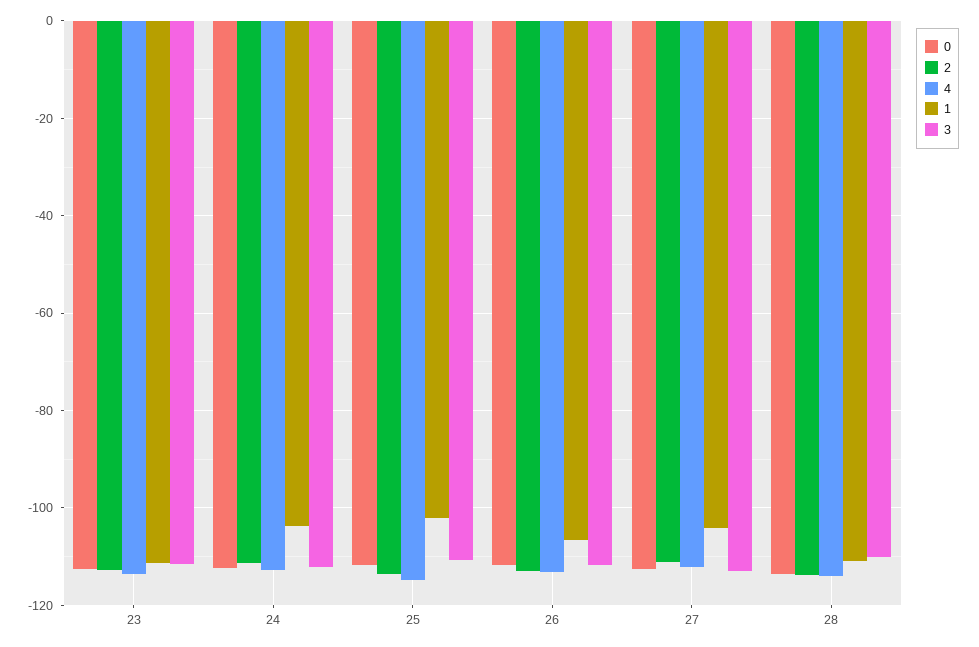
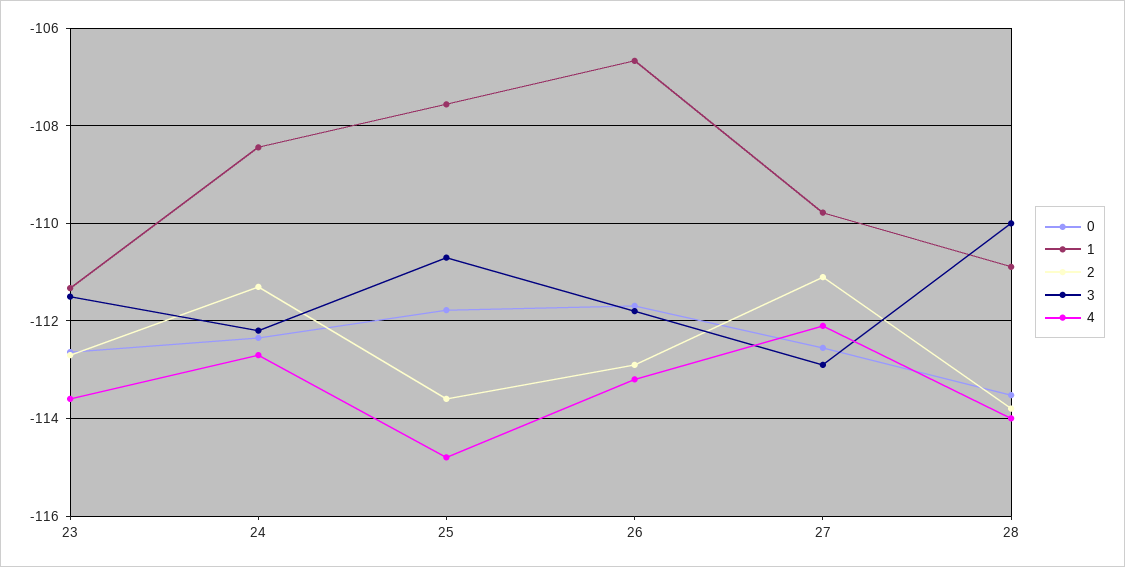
  {
    "0": {
      "23": -112.6,
      "24": -112.4,
      "25": -111.8,
      "26": -111.6,
      "27": -112.6,
      "28": -113.6
    },
    "2": {
      "23": -112.8,
      "24": -111.4,
      "25": -113.6,
      "26": -113,
      "27": -111.2,
      "28": -113.8
    },
    "4": {
      "23": -113.6,
      "24": -112.8,
      "25": -114.8,
      "26": -113.2,
      "27": -112.2,
      "28": -114
    },
    "1": {
      "23": -111.4,
-     "24": -104,
+     "24": -108.4,
-     "25": -102,
+     "25": -107.6,
      "26": -106.6,
-     "27": -104,
+     "27": -109.8,
      "28": -110.8
    },
    "3": {
      "23": -111.6,
      "24": -112.2,
      "25": -110.8,
      "26": -111.8,
      "27": -113,
      "28": -110
    }
  }

